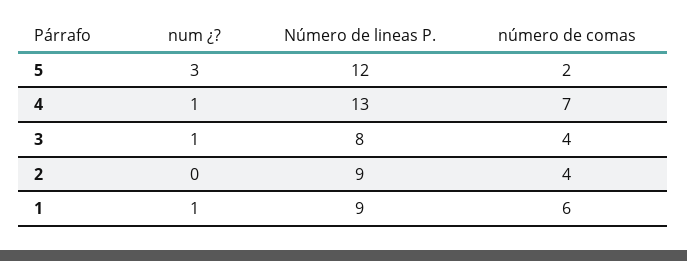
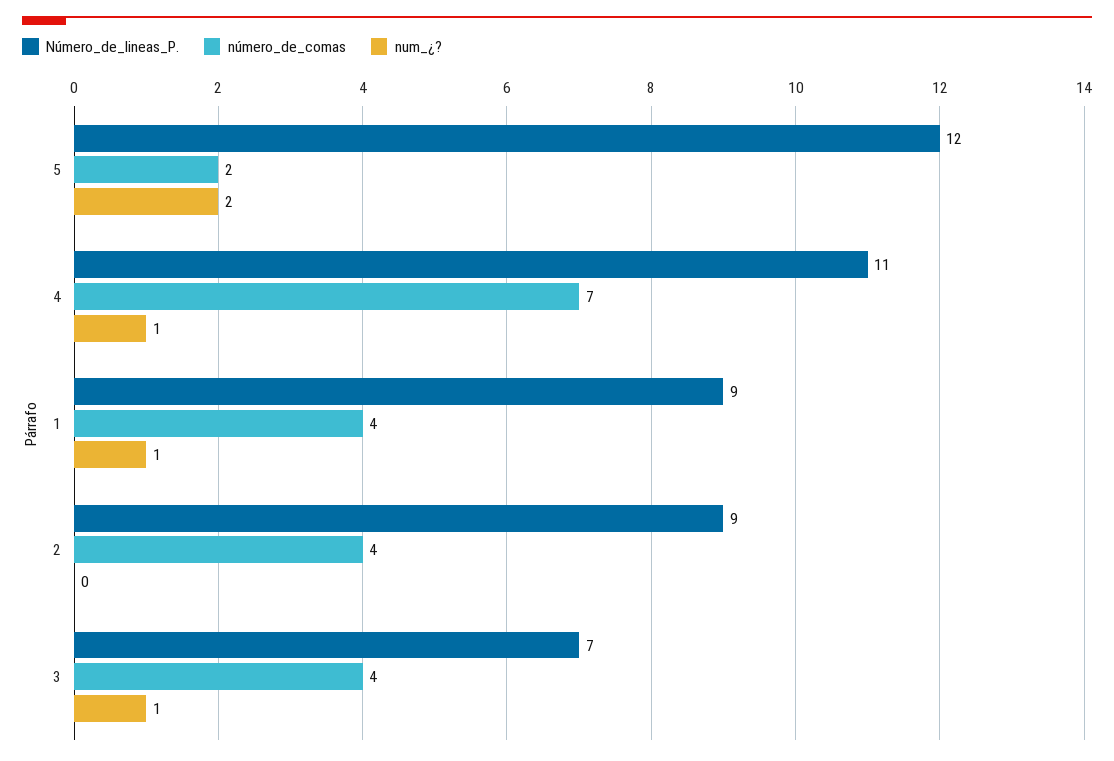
  {
    "num ¿?": {
-     "5": 3,
+     "5": 2,
      "4": 1,
      "3": 1,
      "2": 0,
      "1": 1
    },
    "Número de lineas P.": {
      "5": 12,
-     "4": 13,
+     "4": 11,
-     "3": 8,
+     "3": 7,
      "2": 9,
      "1": 9
    },
    "número de comas": {
      "5": 2,
      "4": 7,
      "3": 4,
      "2": 4,
-     "1": 6
+     "1": 4
    }
  }

